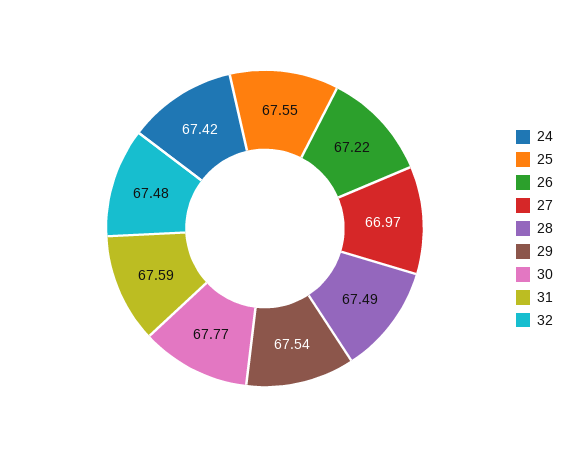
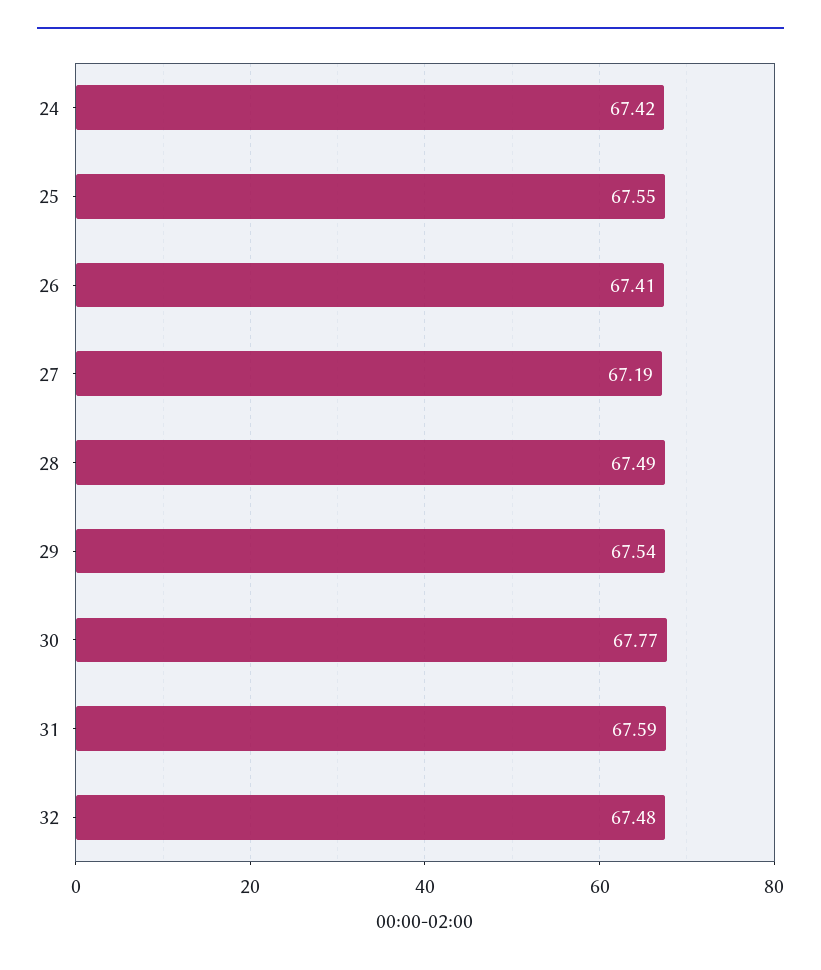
  {
    "24": 67.42,
    "25": 67.55,
-   "26": 67.22,
+   "26": 67.41,
-   "27": 66.97,
+   "27": 67.19,
    "28": 67.49,
    "29": 67.54,
    "30": 67.77,
    "31": 67.59,
    "32": 67.48
  }

